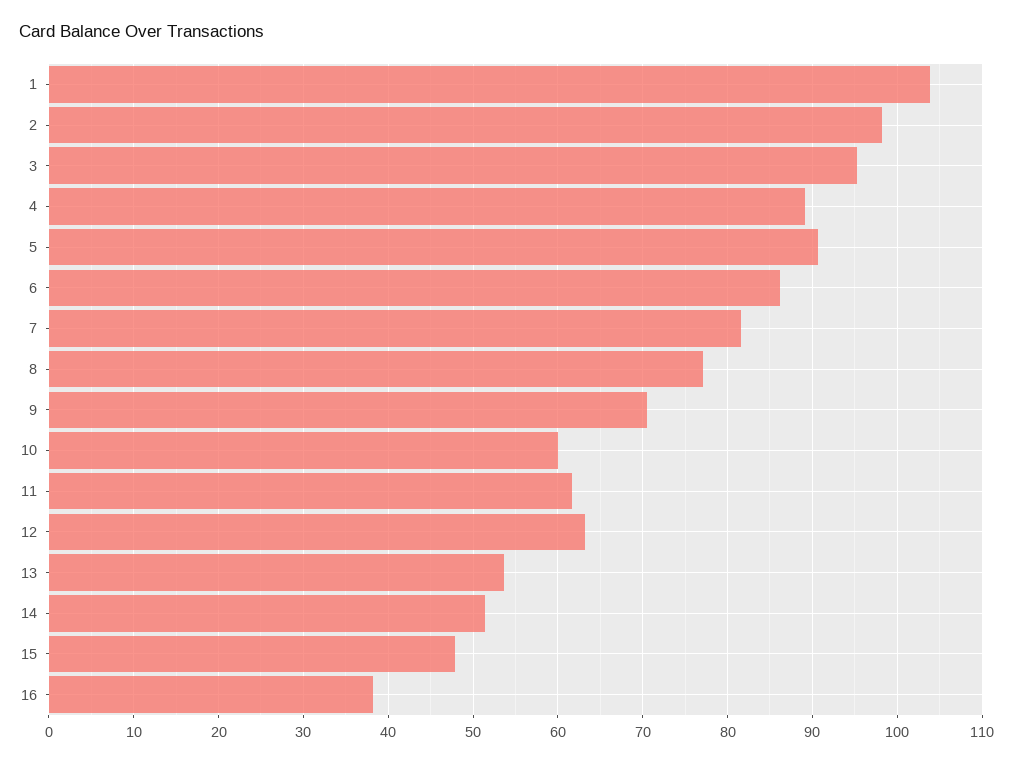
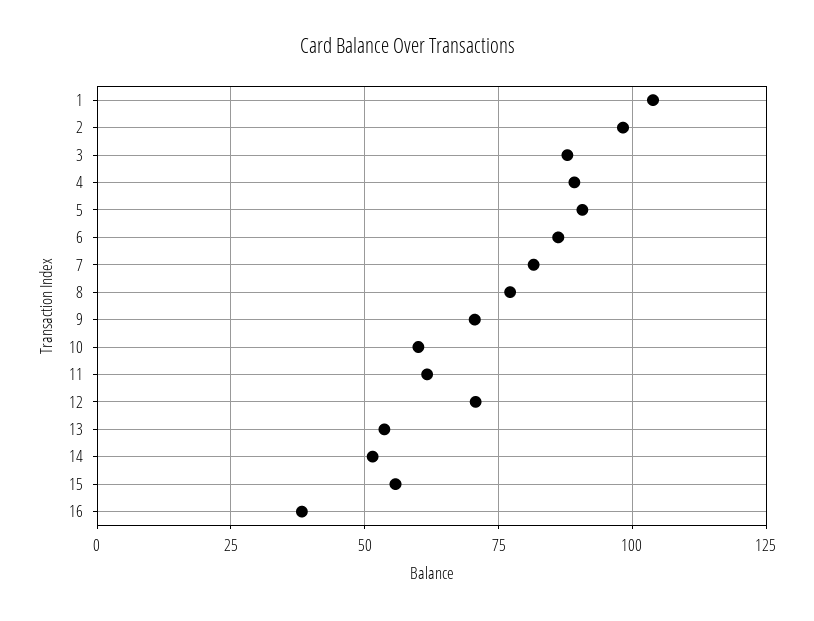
  {
    "1": 104,
    "2": 98,
-   "3": 95,
+   "3": 87.5,
    "4": 89,
    "5": 91,
    "6": 86,
    "7": 82,
    "8": 77,
    "9": 71,
    "10": 60,
    "11": 62,
-   "12": 63,
+   "12": 70,
    "13": 54,
    "14": 51,
-   "15": 48,
+   "15": 55,
    "16": 38
  }

